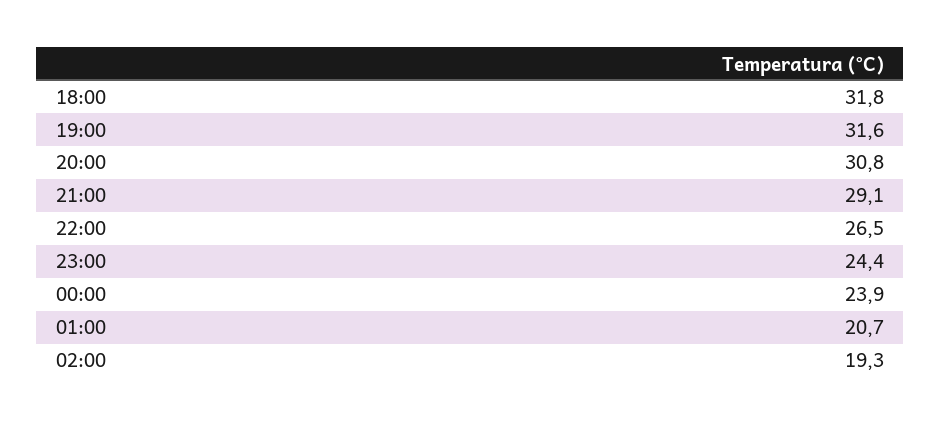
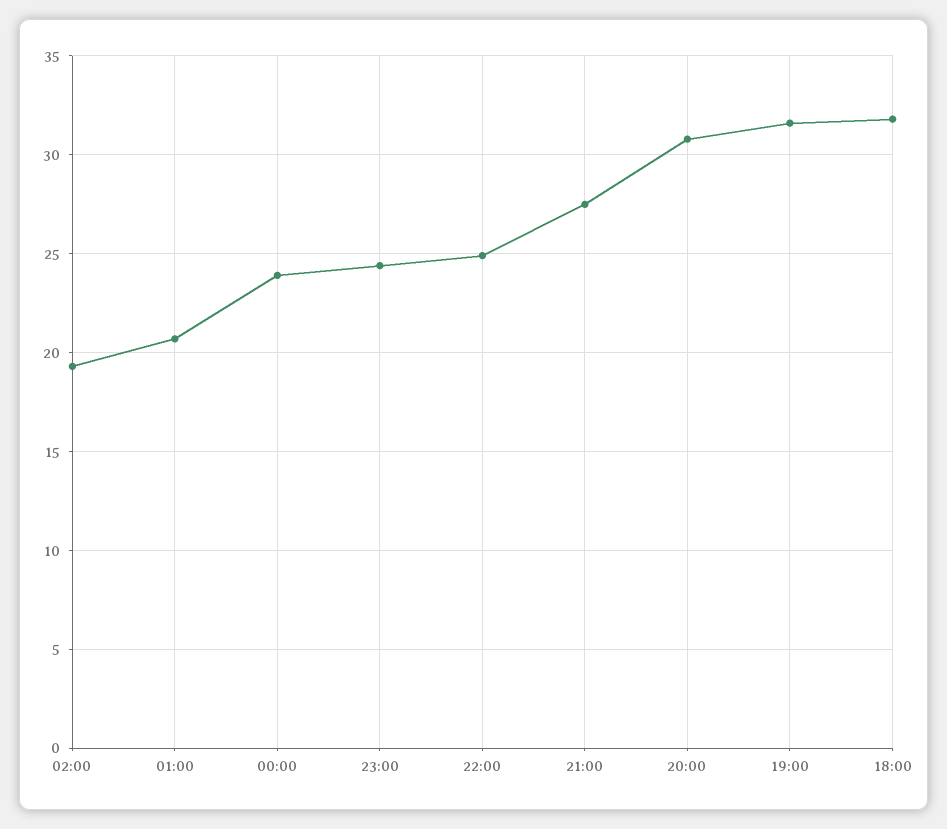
  {
    "18:00": 31.8,
    "19:00": 31.6,
    "20:00": 30.8,
-   "21:00": 29.1,
+   "21:00": 27.5,
-   "22:00": 26.5,
+   "22:00": 25,
    "23:00": 24.4,
    "00:00": 23.9,
    "01:00": 20.7,
    "02:00": 19.3
  }

